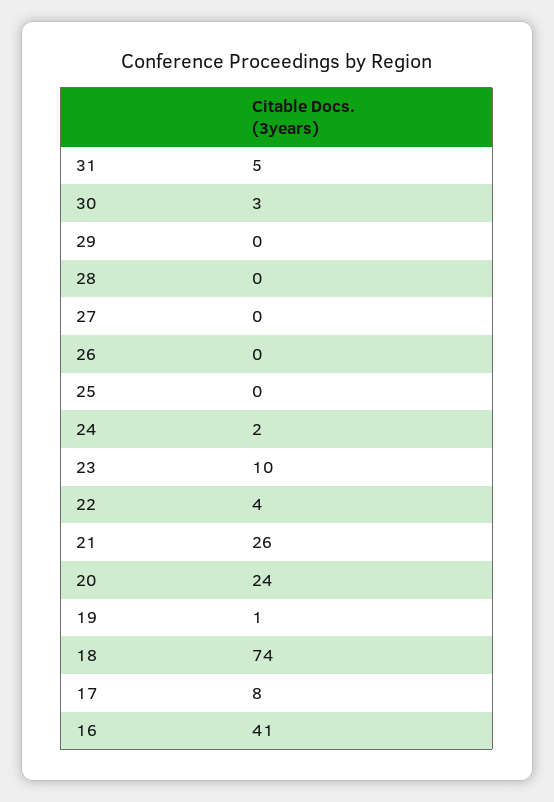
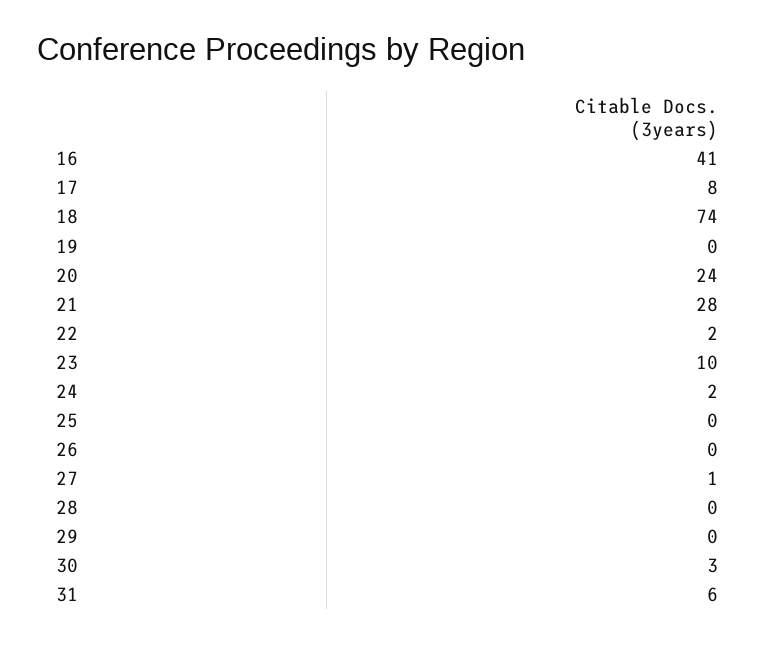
  {
-   "31": 5,
+   "31": 6,
    "30": 3,
    "29": 0,
    "28": 0,
-   "27": 0,
+   "27": 1,
    "26": 0,
    "25": 0,
    "24": 2,
    "23": 10,
-   "22": 4,
+   "22": 2,
-   "21": 26,
+   "21": 28,
    "20": 24,
-   "19": 1,
+   "19": 0,
    "18": 74,
    "17": 8,
    "16": 41
  }

